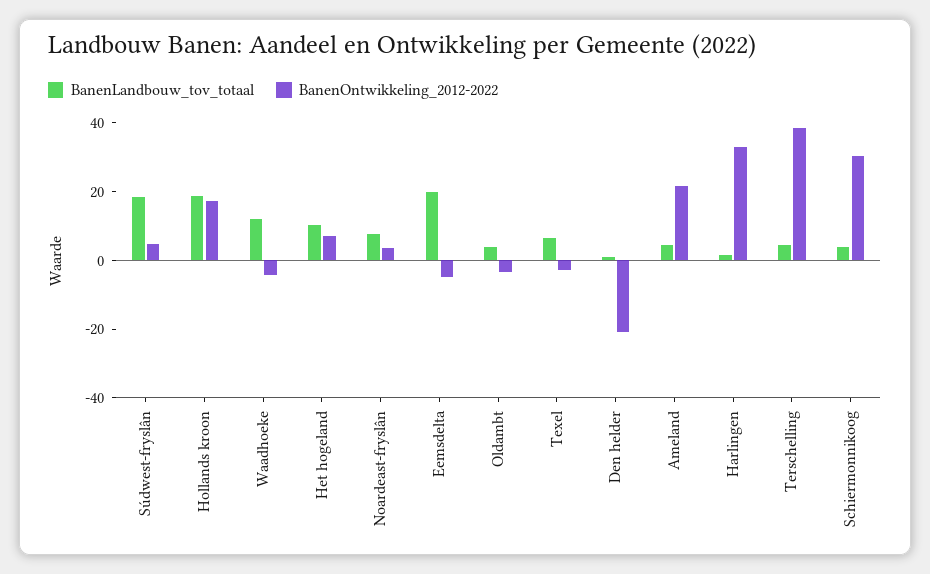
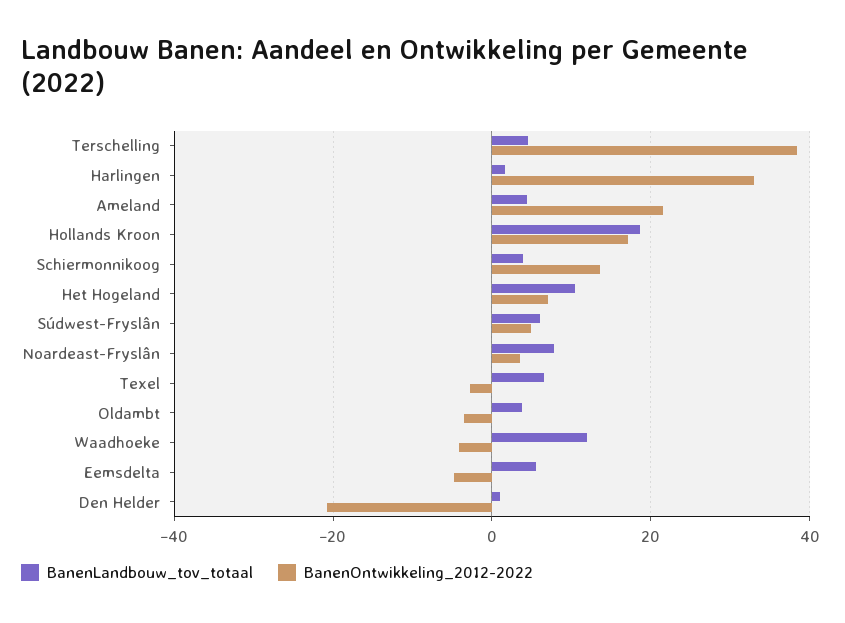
  {
    "BanenLandbouw_tov_totaal": {
-     "Súdwest-fryslân": 20,
+     "Súdwest-fryslân": 6,
      "Hollands kroon": 18,
      "Waadhoeke": 12,
      "Het hogeland": 10,
      "Noardeast-fryslân": 8,
-     "Eemsdelta": 20,
+     "Eemsdelta": 6,
      "Oldambt": 4,
      "Texel": 6,
      "Den helder": 2,
      "Ameland": 4,
      "Harlingen": 2,
      "Terschelling": 4,
      "Schiermonnikoog": 4
    },
    "BanenOntwikkeling_2012-2022": {
      "Súdwest-fryslân": 4,
      "Hollands kroon": 18,
      "Waadhoeke": -4,
      "Het hogeland": 8,
      "Noardeast-fryslân": 4,
      "Eemsdelta": -4,
      "Oldambt": -4,
      "Texel": -2,
      "Den helder": -20,
      "Ameland": 22,
      "Harlingen": 32,
      "Terschelling": 38,
-     "Schiermonnikoog": 30
+     "Schiermonnikoog": 14
    }
  }

